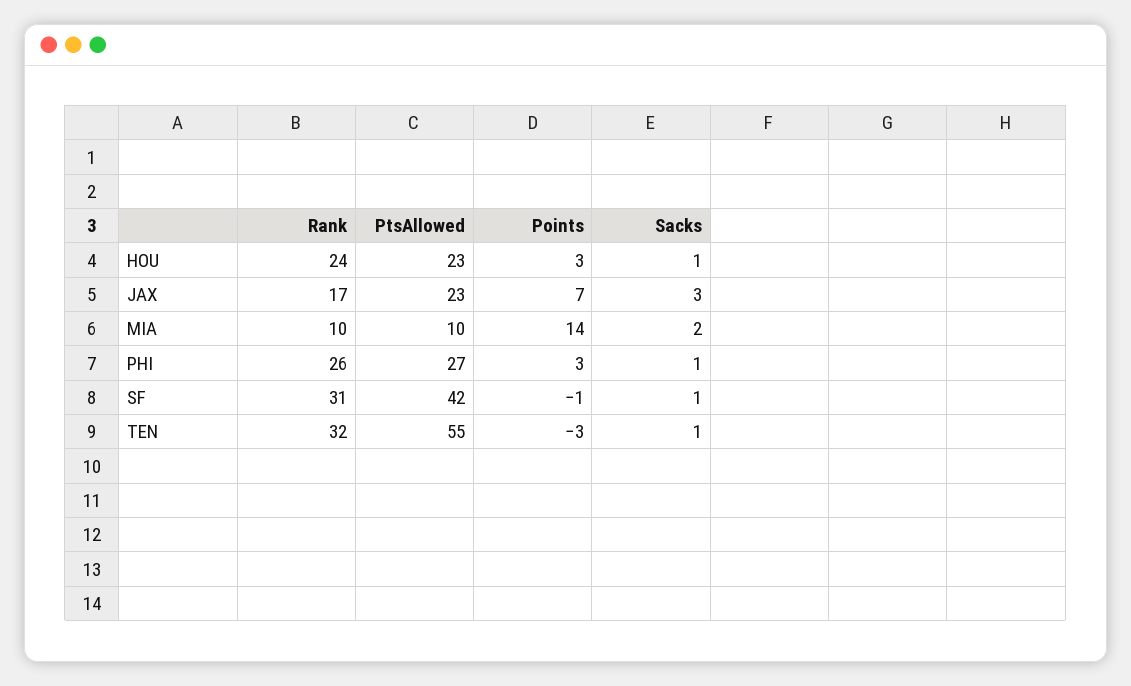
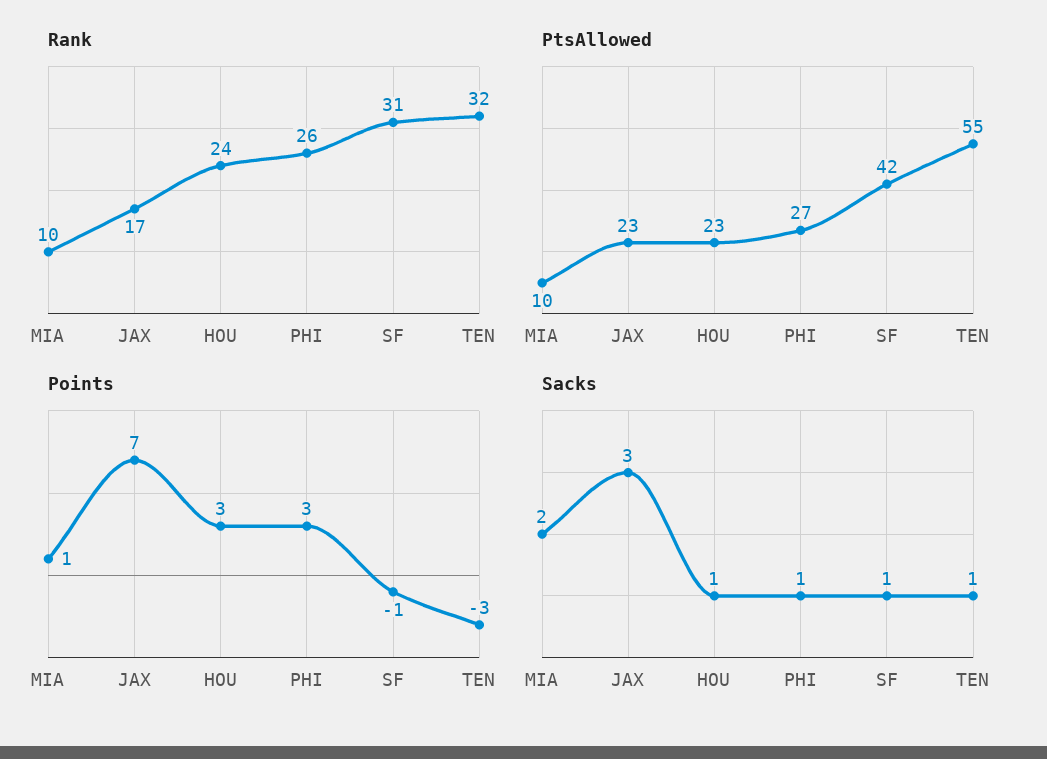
  {
    "Rank": {
      "HOU": 24,
      "JAX": 17,
      "MIA": 10,
      "PHI": 26,
      "SF": 31,
      "TEN": 32
    },
    "PtsAllowed": {
      "HOU": 23,
      "JAX": 23,
      "MIA": 10,
      "PHI": 27,
      "SF": 42,
      "TEN": 55
    },
    "Points": {
      "HOU": 3,
      "JAX": 7,
-     "MIA": 14,
+     "MIA": 1,
      "PHI": 3,
      "SF": -1,
      "TEN": -3
    },
    "Sacks": {
      "HOU": 1,
      "JAX": 3,
      "MIA": 2,
      "PHI": 1,
      "SF": 1,
      "TEN": 1
    }
  }

